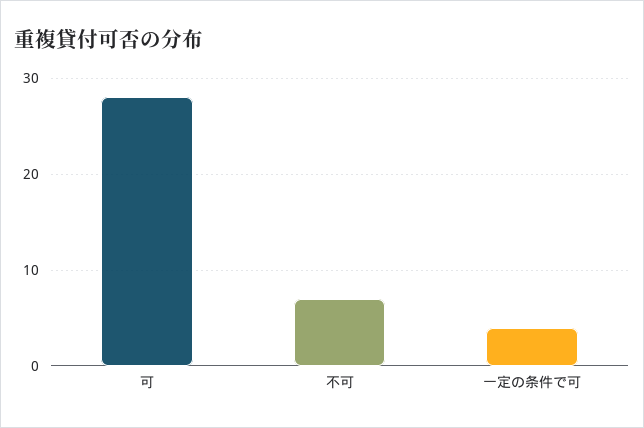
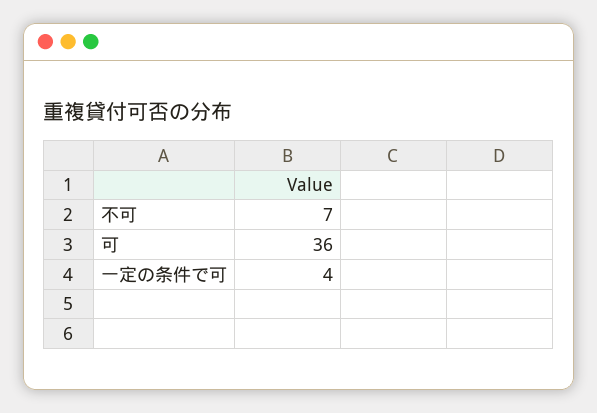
  {
-   "可": 28,
+   "可": 36,
    "不可": 7,
    "一定の条件で可": 4
  }

